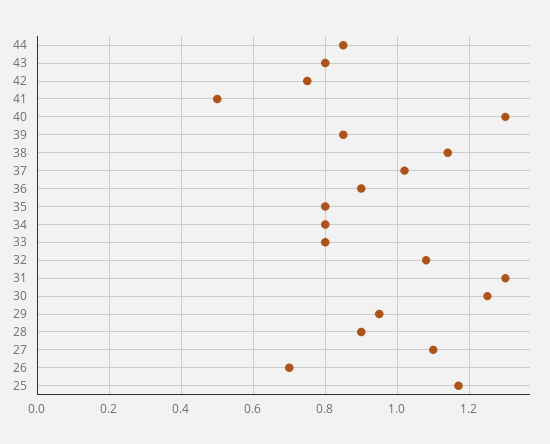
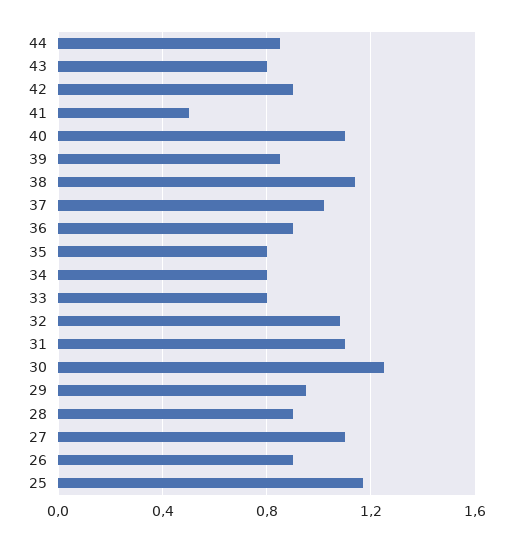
  {
    "44": 0.85,
    "43": 0.8,
-   "42": 0.75,
+   "42": 0.9,
    "41": 0.5,
-   "40": 1.3,
+   "40": 1.1,
    "39": 0.85,
    "38": 1.15,
    "37": 1,
    "36": 0.9,
    "35": 0.8,
    "34": 0.8,
    "33": 0.8,
    "32": 1.1,
-   "31": 1.3,
+   "31": 1.1,
    "30": 1.25,
    "29": 0.95,
    "28": 0.9,
    "27": 1.1,
-   "26": 0.7,
+   "26": 0.9,
    "25": 1.15
  }

